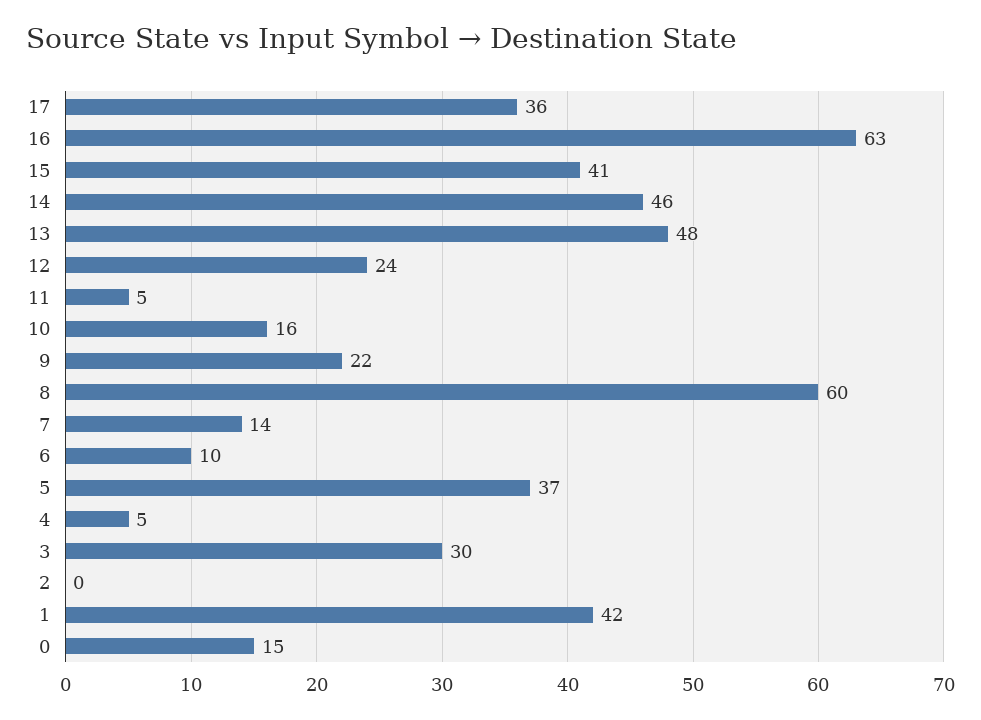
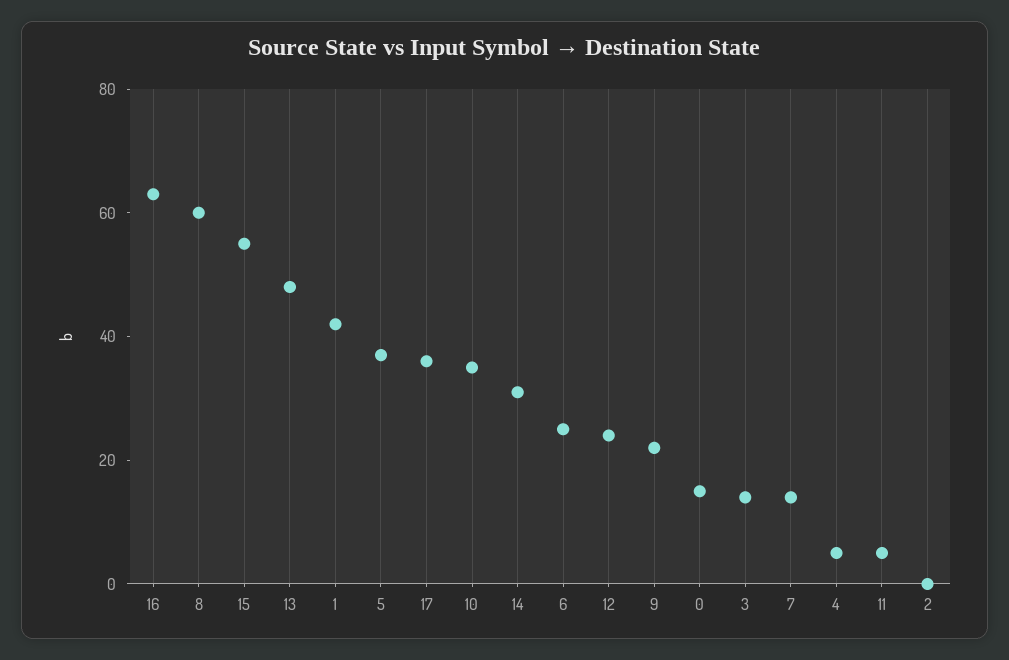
  {
    "17": 36,
    "16": 63,
-   "15": 41,
+   "15": 55,
-   "14": 46,
+   "14": 30,
    "13": 48,
    "12": 24,
    "11": 5,
-   "10": 16,
+   "10": 35,
    "9": 22,
    "8": 60,
    "7": 14,
-   "6": 10,
+   "6": 25,
    "5": 37,
    "4": 5,
-   "3": 30,
+   "3": 15,
    "2": 0,
    "1": 42,
    "0": 15
  }

